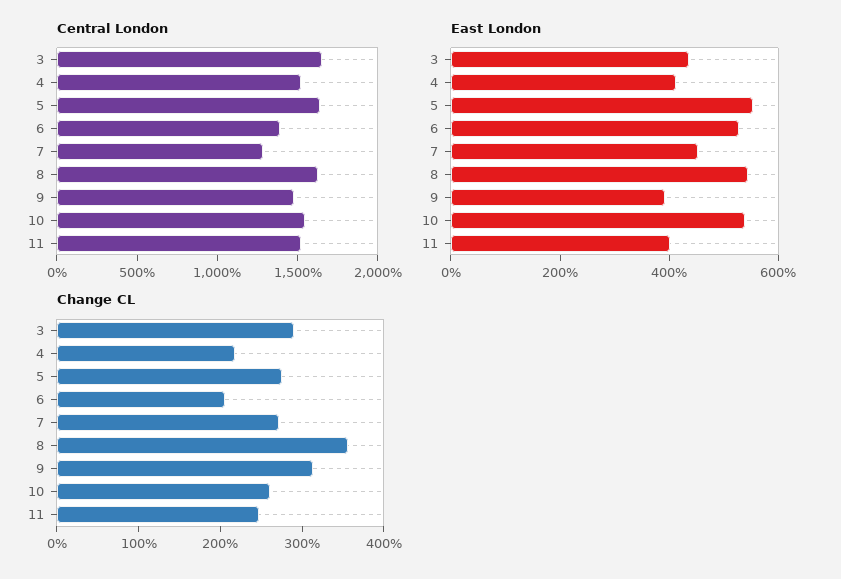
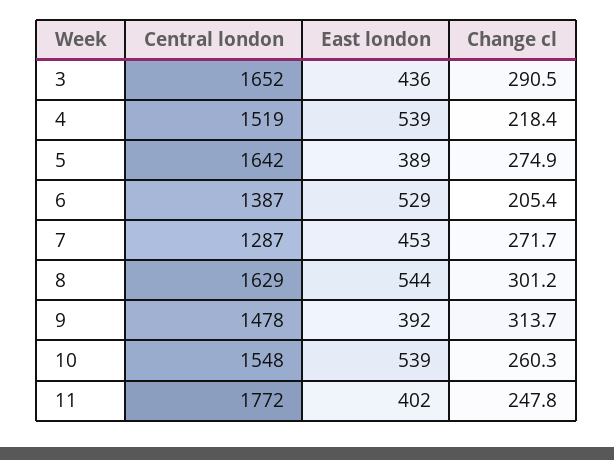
  {
    "Central London": {
      "3": 1652,
      "4": 1519,
      "5": 1642,
      "6": 1387,
      "7": 1287,
      "8": 1629,
      "9": 1478,
      "10": 1548,
-     "11": 1500
+     "11": 1772
    },
    "East London": {
      "3": 436,
-     "4": 400,
+     "4": 539,
-     "5": 550,
+     "5": 389,
      "6": 529,
      "7": 453,
      "8": 544,
      "9": 392,
      "10": 539,
      "11": 402
    },
    "Change CL": {
      "3": 290.5,
      "4": 218.4,
      "5": 274.9,
      "6": 205.4,
      "7": 271.7,
-     "8": 360,
+     "8": 301.2,
      "9": 313.7,
      "10": 260.3,
      "11": 247.8
    }
  }

